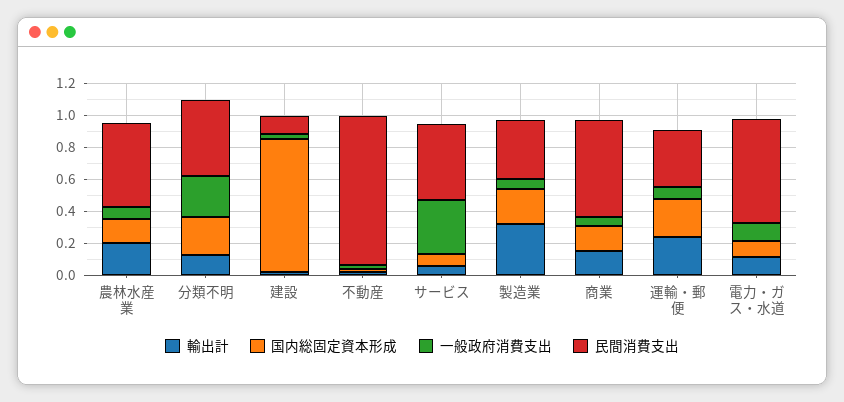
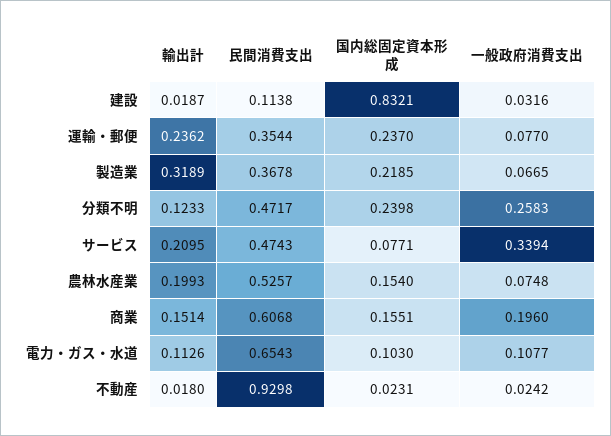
  {
    "輸出計": {
      "農林水産業": 0.1993,
      "分類不明": 0.1233,
      "建設": 0.0187,
      "不動産": 0.018,
-     "サービス": 0.05,
+     "サービス": 0.2095,
      "製造業": 0.3189,
      "商業": 0.1514,
      "運輸・郵便": 0.2362,
      "電力・ガス・水道": 0.1126
    },
    "国内総固定資本形成": {
      "農林水産業": 0.154,
      "分類不明": 0.2398,
      "建設": 0.8321,
      "不動産": 0.0231,
      "サービス": 0.0771,
      "製造業": 0.2185,
      "商業": 0.1551,
      "運輸・郵便": 0.237,
      "電力・ガス・水道": 0.103
    },
    "一般政府消費支出": {
      "農林水産業": 0.0748,
      "分類不明": 0.2583,
      "建設": 0.0316,
      "不動産": 0.0242,
      "サービス": 0.3394,
      "製造業": 0.0665,
-     "商業": 0.05,
+     "商業": 0.196,
      "運輸・郵便": 0.077,
      "電力・ガス・水道": 0.1077
    },
    "民間消費支出": {
      "農林水産業": 0.5257,
      "分類不明": 0.4717,
      "建設": 0.1138,
      "不動産": 0.9298,
      "サービス": 0.4743,
      "製造業": 0.3678,
      "商業": 0.6068,
      "運輸・郵便": 0.3544,
      "電力・ガス・水道": 0.6543
    }
  }

